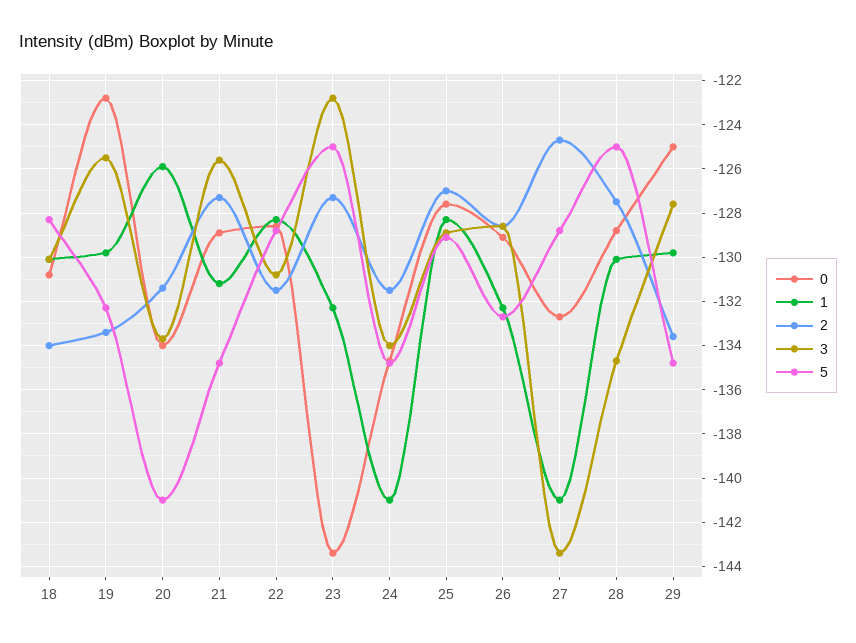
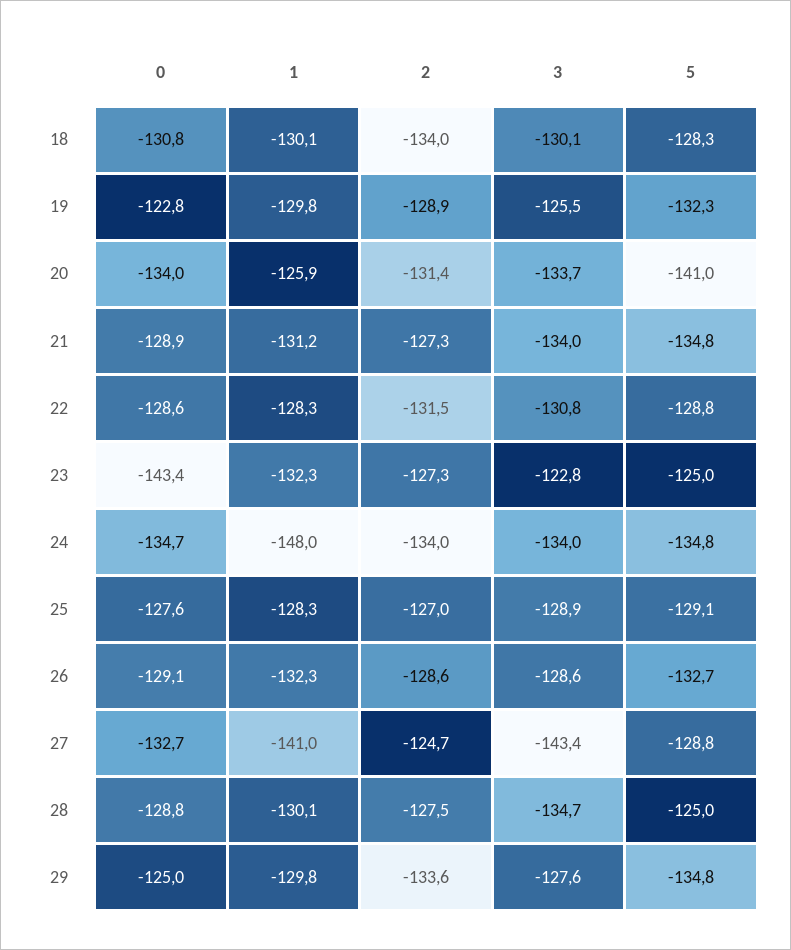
  {
    "0": {
      "18": -130.8,
      "19": -122.8,
      "20": -134,
      "21": -128.9,
      "22": -128.6,
      "23": -143.4,
      "24": -134.7,
      "25": -127.6,
      "26": -129.1,
      "27": -132.7,
      "28": -128.8,
      "29": -125
    },
    "1": {
      "18": -130.1,
      "19": -129.8,
      "20": -125.9,
      "21": -131.2,
      "22": -128.3,
      "23": -132.3,
-     "24": -141,
+     "24": -148,
      "25": -128.3,
      "26": -132.3,
      "27": -141,
      "28": -130.1,
      "29": -129.8
    },
    "2": {
      "18": -134,
-     "19": -133.5,
+     "19": -128.9,
      "20": -131.4,
      "21": -127.3,
      "22": -131.5,
      "23": -127.3,
-     "24": -131.5,
+     "24": -134,
      "25": -127,
      "26": -128.6,
      "27": -124.7,
      "28": -127.5,
      "29": -133.6
    },
    "3": {
      "18": -130.1,
      "19": -125.5,
      "20": -133.7,
-     "21": -125.5,
+     "21": -134,
      "22": -130.8,
      "23": -122.8,
      "24": -134,
      "25": -128.9,
      "26": -128.6,
      "27": -143.4,
      "28": -134.7,
      "29": -127.6
    },
    "5": {
      "18": -128.3,
      "19": -132.3,
      "20": -141,
      "21": -134.8,
      "22": -128.8,
      "23": -125,
      "24": -134.8,
      "25": -129.1,
      "26": -132.7,
      "27": -128.8,
      "28": -125,
      "29": -134.8
    }
  }

